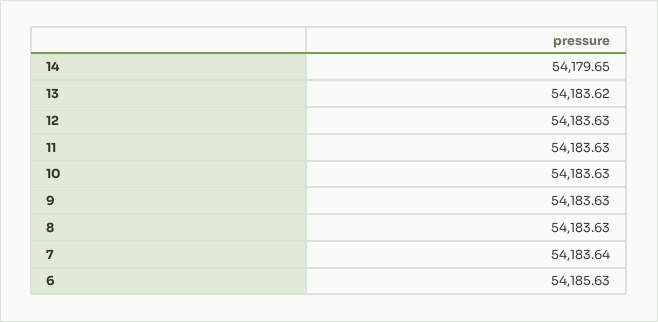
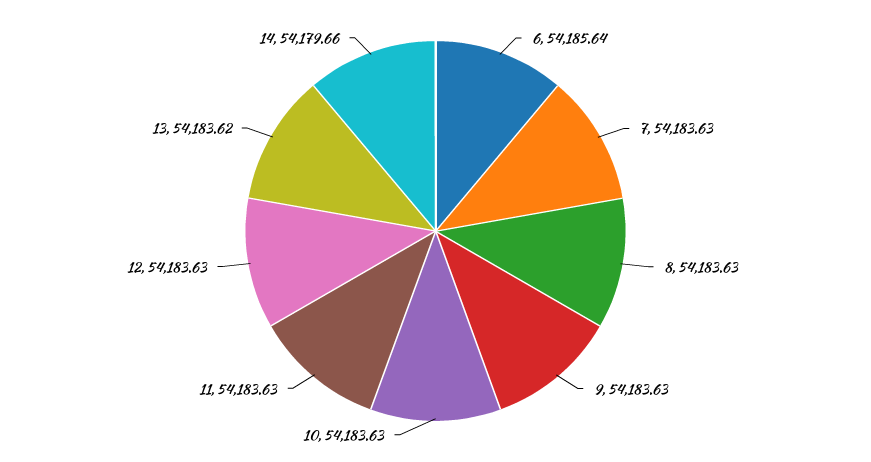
  {
-   "14": 54179.65,
+   "14": 54179.66,
    "13": 54183.62,
    "12": 54183.63,
    "11": 54183.63,
    "10": 54183.63,
    "9": 54183.63,
    "8": 54183.63,
-   "7": 54183.64,
+   "7": 54183.63,
-   "6": 54185.63
+   "6": 54185.64
  }

